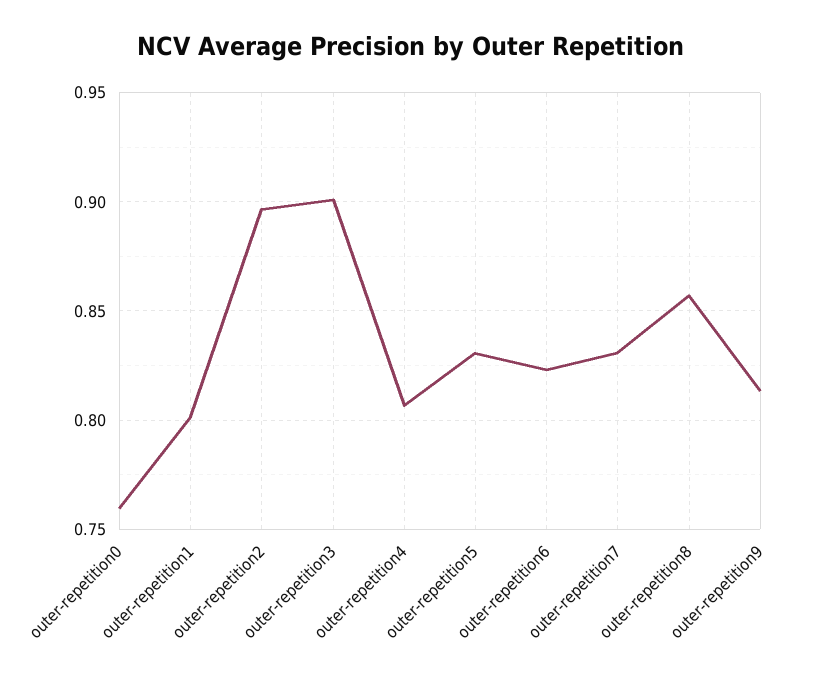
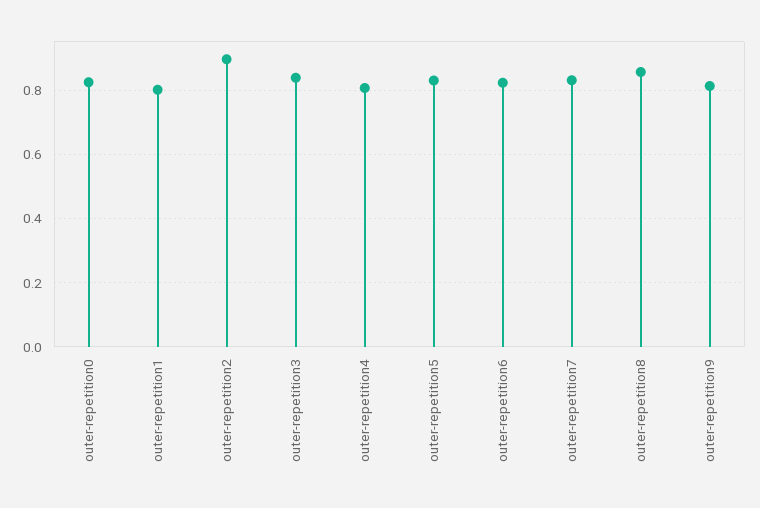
  {
-   "outer-repetition0": 0.76,
+   "outer-repetition0": 0.82,
    "outer-repetition1": 0.8,
    "outer-repetition2": 0.895,
-   "outer-repetition3": 0.9,
+   "outer-repetition3": 0.84,
    "outer-repetition4": 0.805,
    "outer-repetition5": 0.83,
    "outer-repetition6": 0.825,
    "outer-repetition7": 0.83,
    "outer-repetition8": 0.855,
    "outer-repetition9": 0.815
  }

